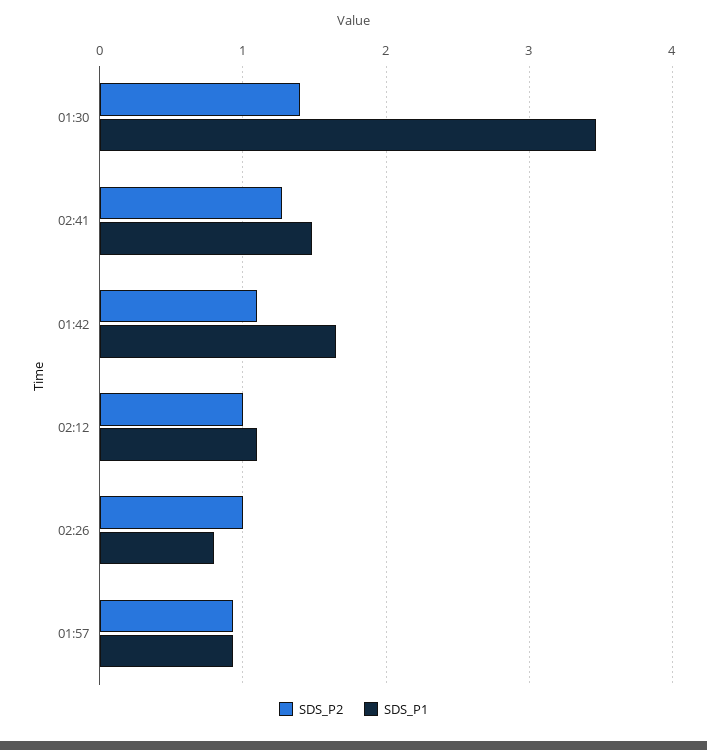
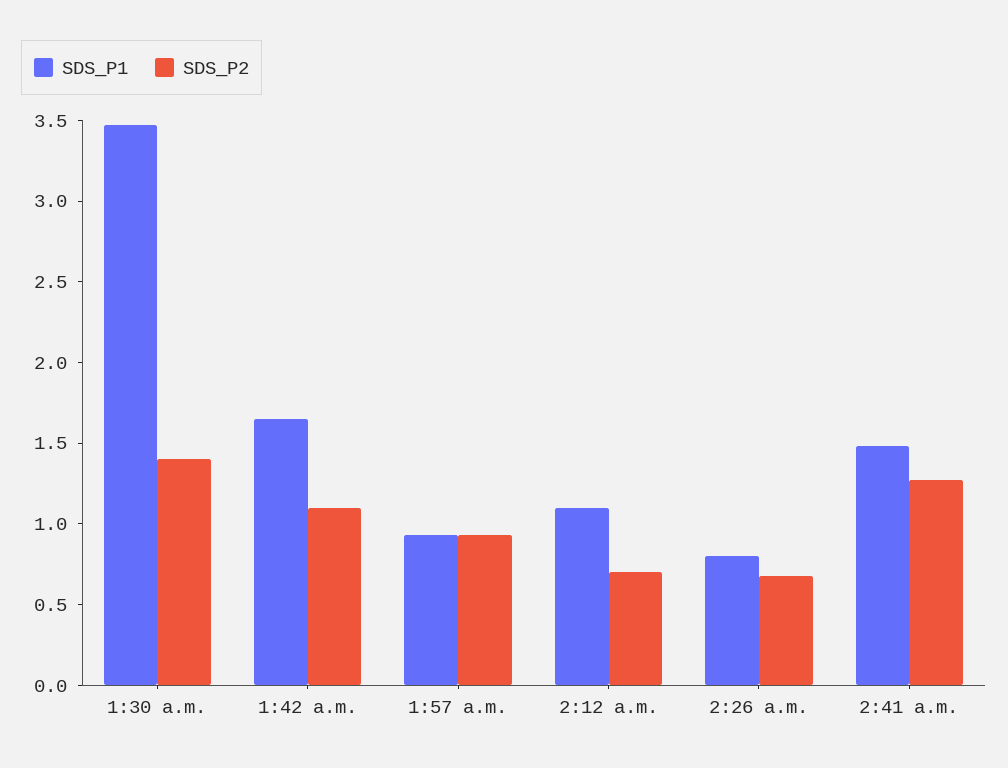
  {
    "SDS_P2": {
      "01:30": 1.4,
      "02:41": 1.3,
      "01:42": 1.1,
-     "02:12": 1,
+     "02:12": 0.7,
-     "02:26": 1,
+     "02:26": 0.7,
      "01:57": 0.9
    },
    "SDS_P1": {
      "01:30": 3.5,
      "02:41": 1.5,
      "01:42": 1.7,
      "02:12": 1.1,
      "02:26": 0.8,
      "01:57": 0.9
    }
  }

